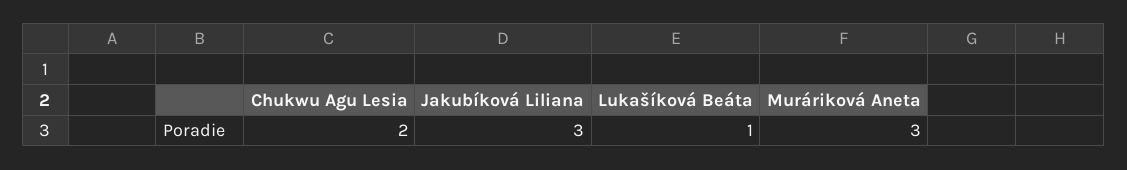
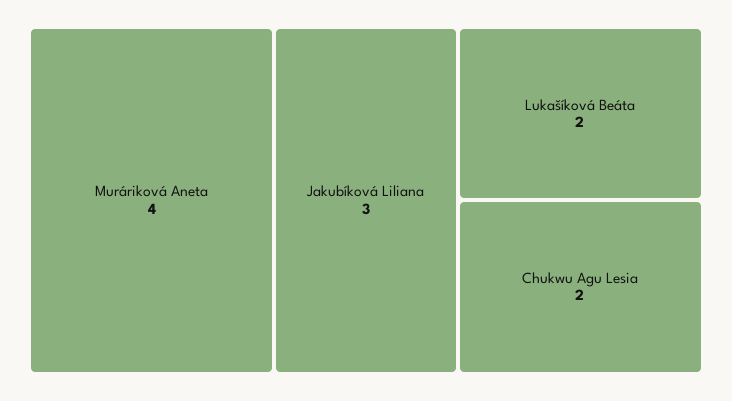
  {
    "Chukwu Agu Lesia": 2,
    "Jakubíková Liliana": 3,
-   "Lukašíková Beáta": 1,
+   "Lukašíková Beáta": 2,
-   "Muráriková Aneta": 3
+   "Muráriková Aneta": 4
  }

